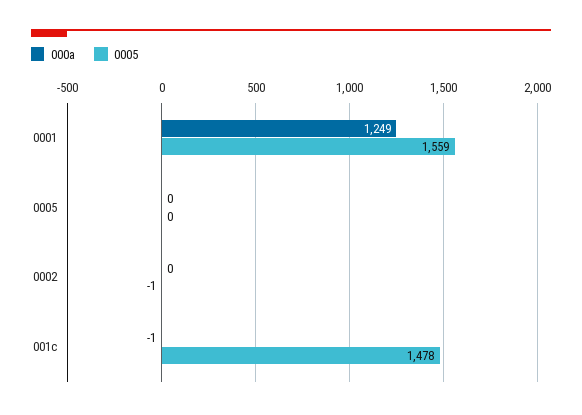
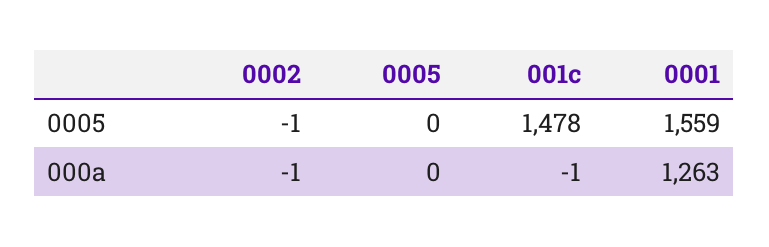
  {
    "000a": {
-     "0001": 1249,
+     "0001": 1263,
      "0005": 0,
-     "0002": 0,
+     "0002": -1,
      "001c": -1
    },
    "0005": {
      "0001": 1559,
      "0005": 0,
      "0002": -1,
      "001c": 1478
    }
  }

